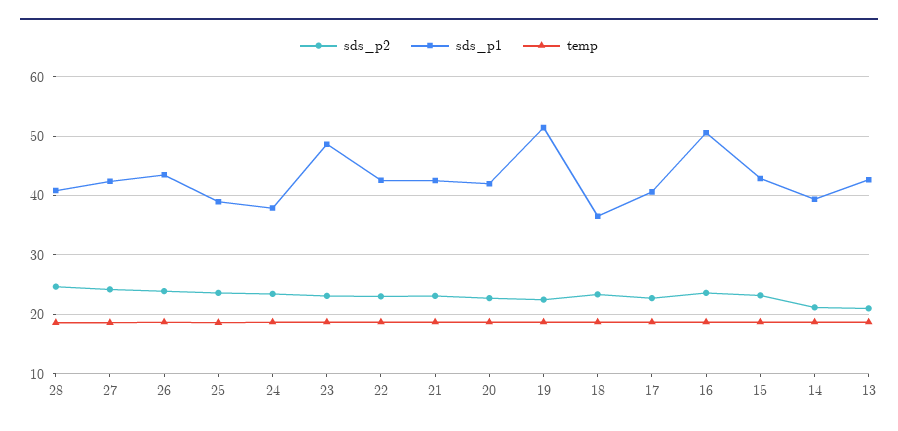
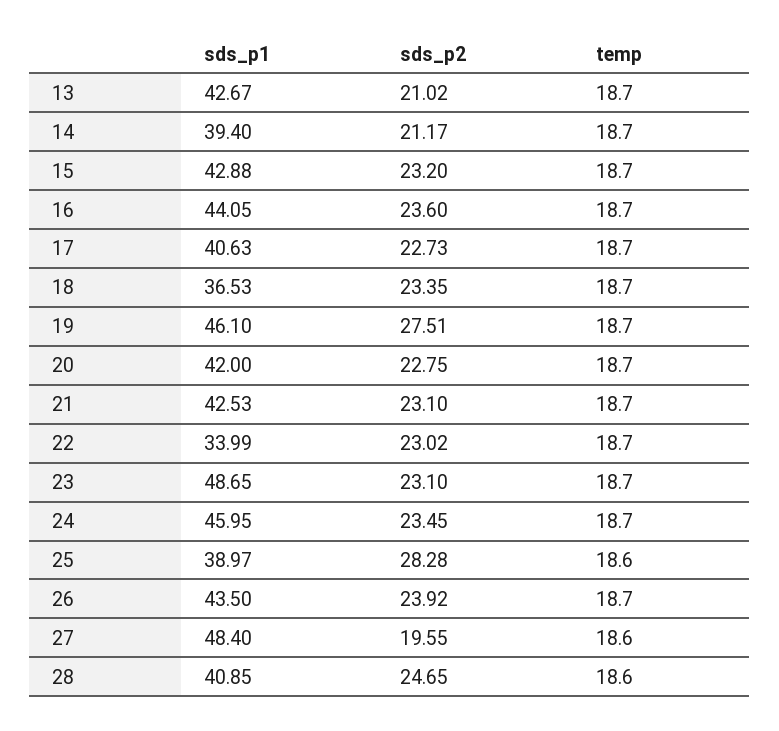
  {
    "sds_p2": {
      "28": 24.65,
-     "27": 24,
+     "27": 19.55,
      "26": 23.92,
-     "25": 24,
+     "25": 28.28,
      "24": 23.45,
      "23": 23.1,
      "22": 23.02,
      "21": 23.1,
      "20": 22.75,
-     "19": 22,
+     "19": 27.51,
      "18": 23.35,
      "17": 22.73,
      "16": 23.6,
      "15": 23.2,
      "14": 21.17,
      "13": 21.02
    },
    "sds_p1": {
      "28": 40.85,
-     "27": 42,
+     "27": 48.4,
      "26": 43.5,
      "25": 38.97,
-     "24": 38,
+     "24": 45.95,
      "23": 48.65,
-     "22": 42,
+     "22": 33.99,
      "21": 42.53,
      "20": 42,
-     "19": 52,
+     "19": 46.1,
      "18": 36.53,
      "17": 40.63,
-     "16": 50,
+     "16": 44.05,
      "15": 42.88,
      "14": 39.4,
      "13": 42.67
    },
    "temp": {
      "28": 18.6,
      "27": 18.6,
      "26": 18.7,
      "25": 18.6,
      "24": 18.7,
      "23": 18.7,
      "22": 18.7,
      "21": 18.7,
      "20": 18.7,
      "19": 18.7,
      "18": 18.7,
      "17": 18.7,
      "16": 18.7,
      "15": 18.7,
      "14": 18.7,
      "13": 18.7
    }
  }

